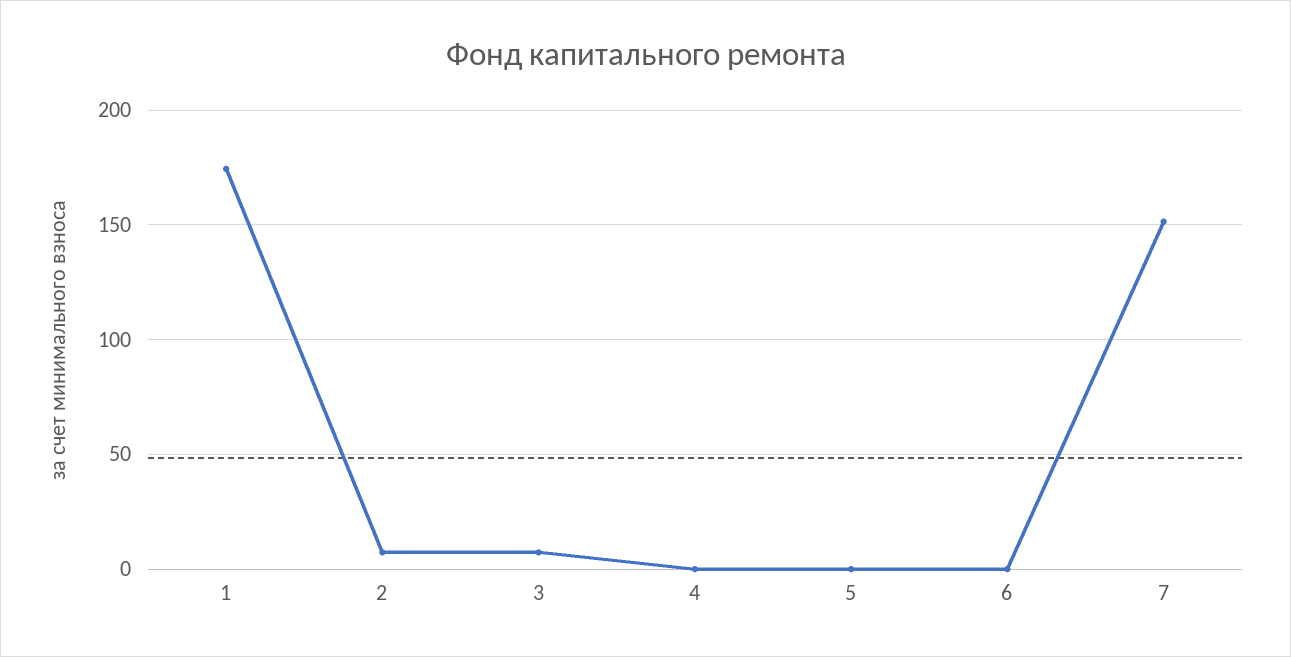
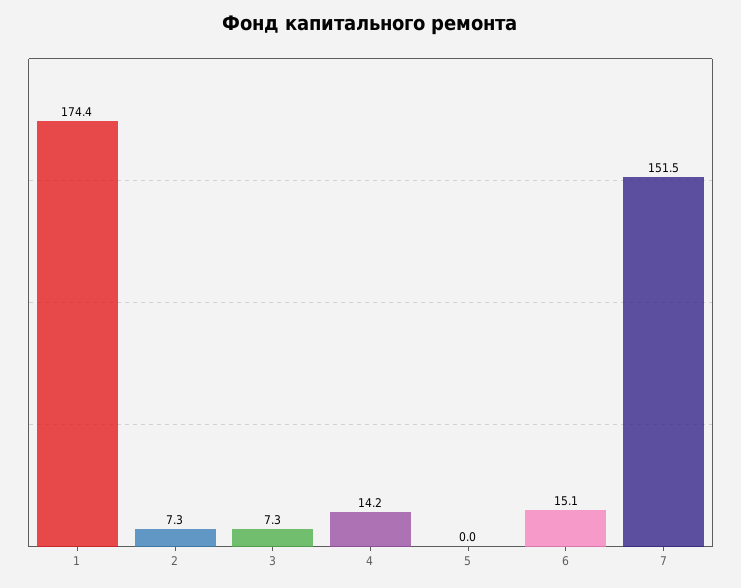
  {
    "1": 174.4,
    "2": 7.3,
    "3": 7.3,
-   "4": 0,
+   "4": 14.2,
    "5": 0,
-   "6": 0,
+   "6": 15.1,
    "7": 151.5
  }

